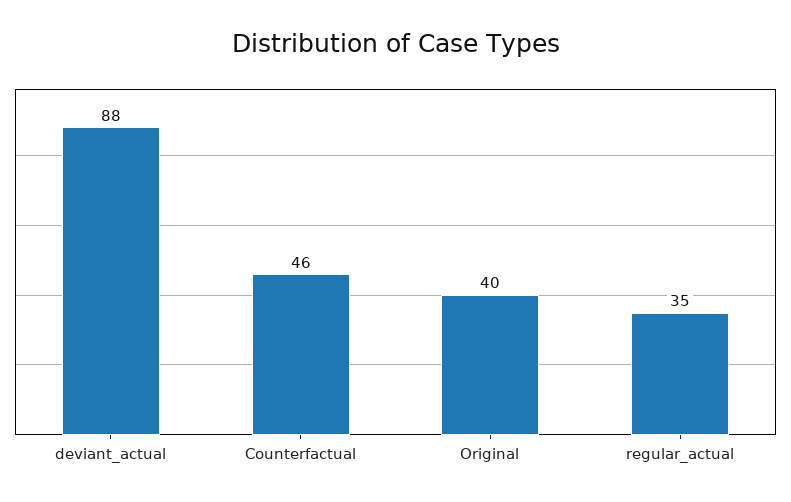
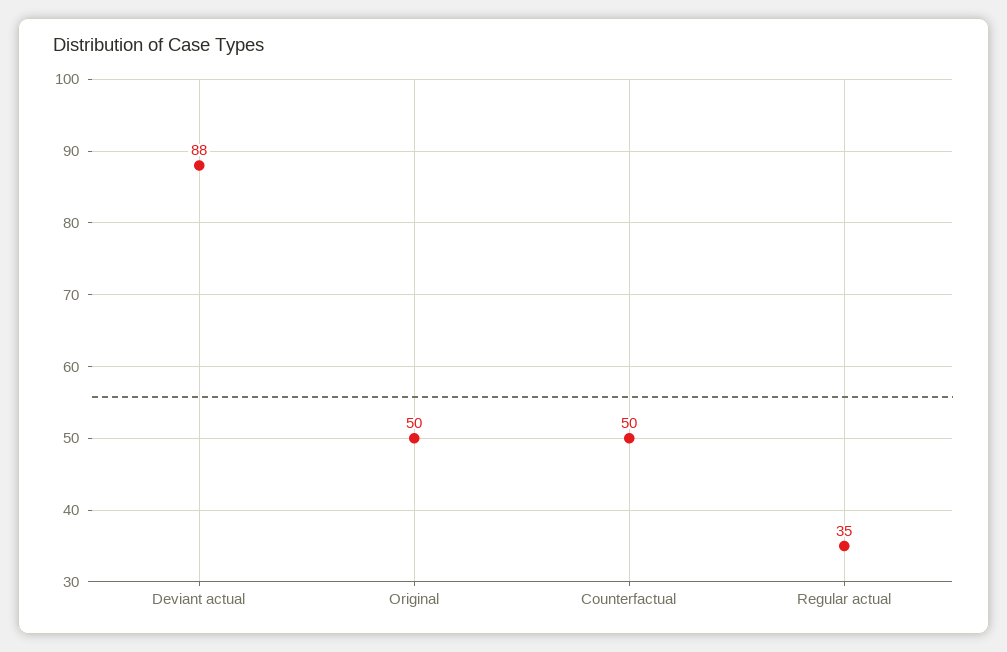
  {
    "deviant_actual": 88,
-   "Counterfactual": 46,
+   "Counterfactual": 50,
-   "Original": 40,
+   "Original": 50,
    "regular_actual": 35
  }

